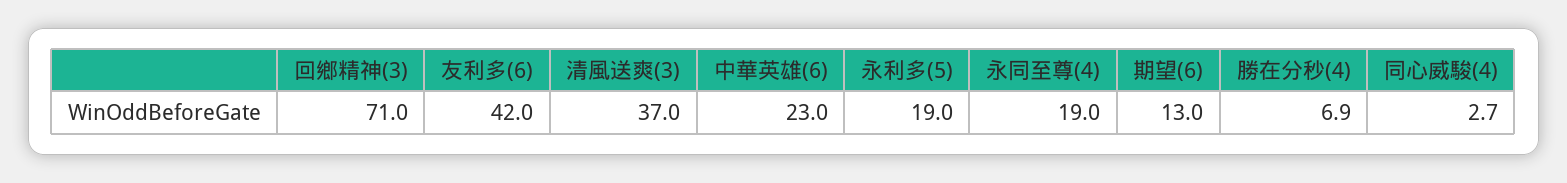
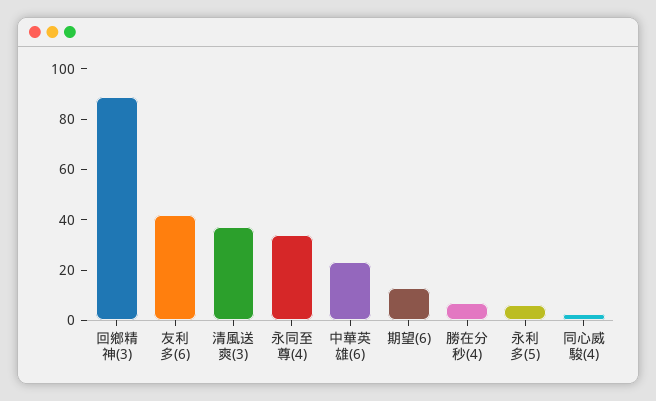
  {
-   "回鄉精神(3)": 71,
+   "回鄉精神(3)": 90,
    "友利多(6)": 42,
    "清風送爽(3)": 37,
    "中華英雄(6)": 23,
-   "永利多(5)": 19,
+   "永利多(5)": 5,
-   "永同至尊(4)": 19,
+   "永同至尊(4)": 35,
    "期望(6)": 13,
    "勝在分秒(4)": 6.9,
    "同心威駿(4)": 2.7
  }

